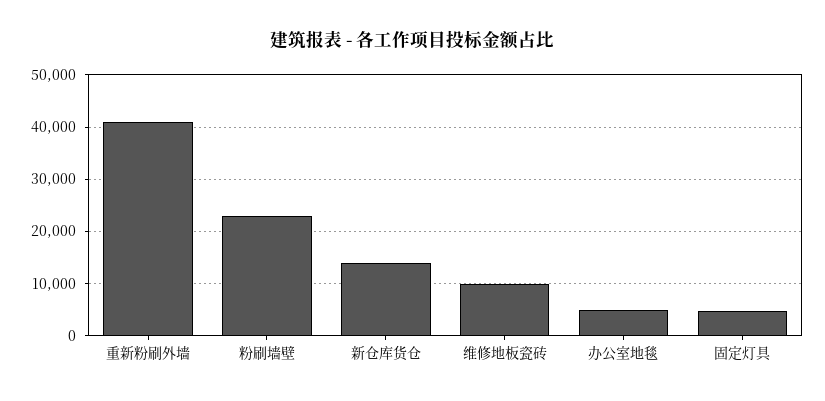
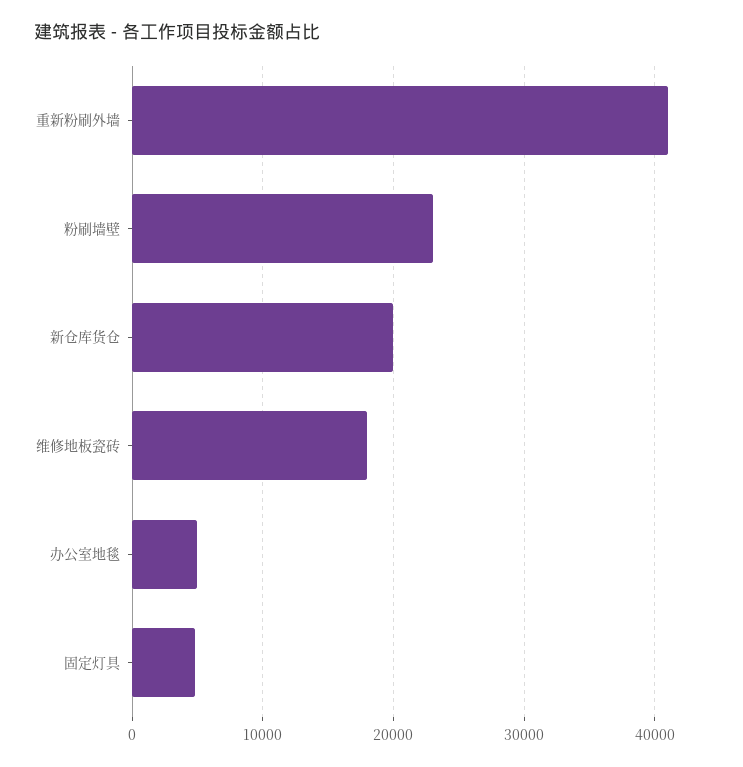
  {
    "重新粉刷外墙": 41000,
    "粉刷墙壁": 23000,
-   "新仓库货仓": 14000,
+   "新仓库货仓": 20000,
-   "维修地板瓷砖": 10000,
+   "维修地板瓷砖": 18000,
    "办公室地毯": 5000,
    "固定灯具": 5000
  }

